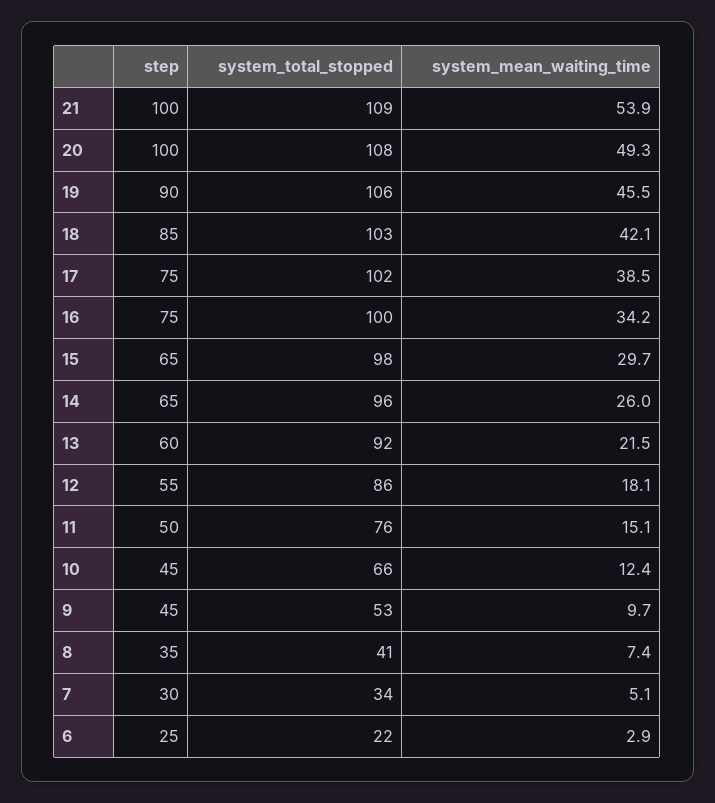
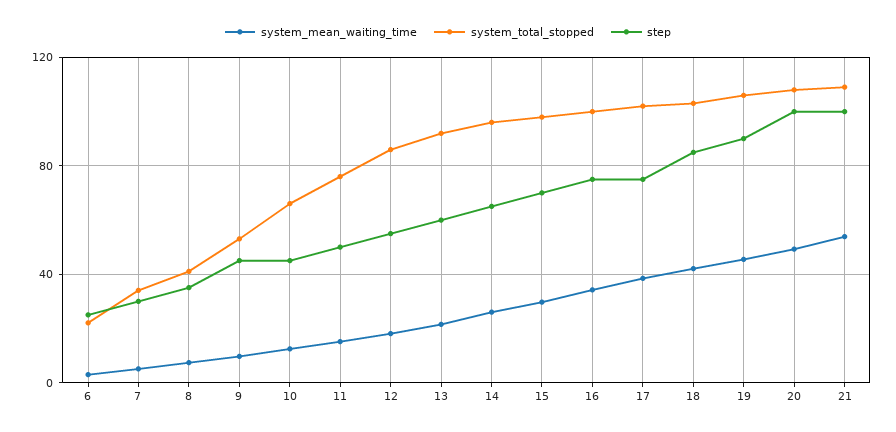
  {
    "step": {
      "21": 100,
      "20": 100,
      "19": 90,
      "18": 85,
      "17": 75,
      "16": 75,
-     "15": 65,
+     "15": 70,
      "14": 65,
      "13": 60,
      "12": 55,
      "11": 50,
      "10": 45,
      "9": 45,
      "8": 35,
      "7": 30,
      "6": 25
    },
    "system_total_stopped": {
      "21": 109,
      "20": 108,
      "19": 106,
      "18": 103,
      "17": 102,
      "16": 100,
      "15": 98,
      "14": 96,
      "13": 92,
      "12": 86,
      "11": 76,
      "10": 66,
      "9": 53,
      "8": 41,
      "7": 34,
      "6": 22
    },
    "system_mean_waiting_time": {
      "21": 53.9,
      "20": 49.3,
      "19": 45.5,
      "18": 42.1,
      "17": 38.5,
      "16": 34.2,
      "15": 29.7,
      "14": 26,
      "13": 21.5,
      "12": 18.1,
      "11": 15.1,
      "10": 12.4,
      "9": 9.7,
      "8": 7.4,
      "7": 5.1,
      "6": 2.9
    }
  }

